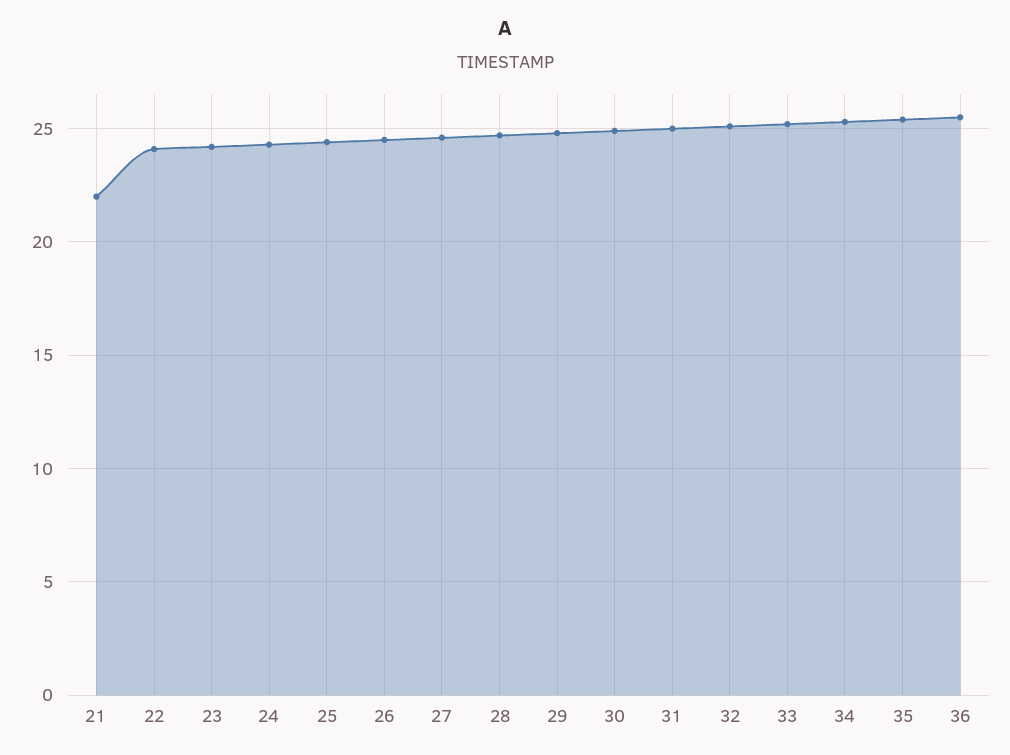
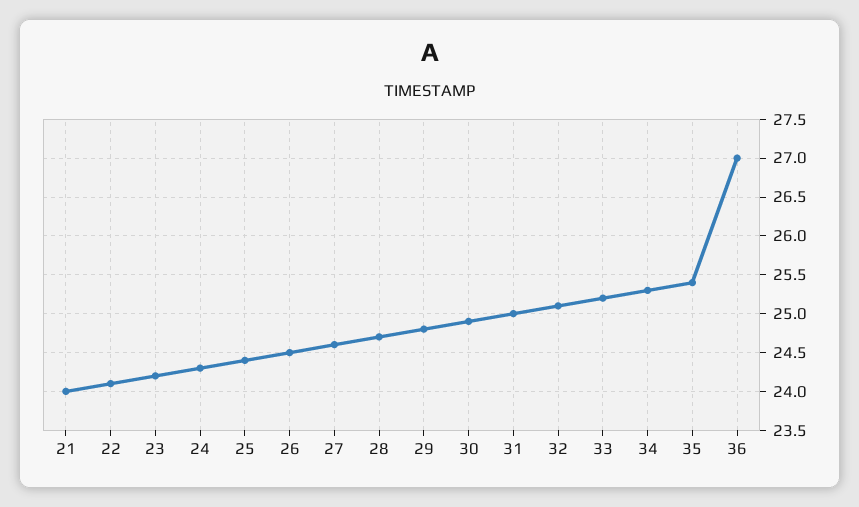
  {
-   "21": 22,
+   "21": 24,
    "22": 24.1,
    "23": 24.2,
    "24": 24.3,
    "25": 24.4,
    "26": 24.5,
    "27": 24.6,
    "28": 24.7,
    "29": 24.8,
    "30": 24.9,
    "31": 25,
    "32": 25.1,
    "33": 25.2,
    "34": 25.3,
    "35": 25.4,
-   "36": 25.5
+   "36": 27
  }

